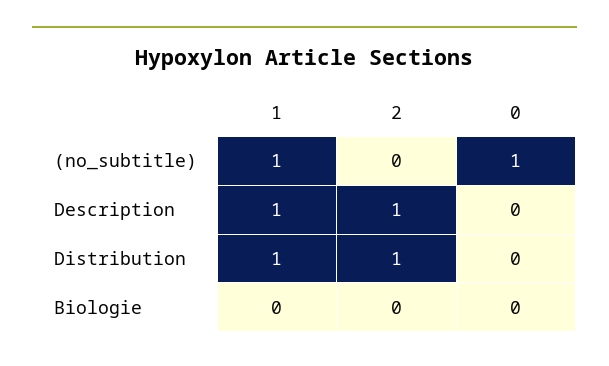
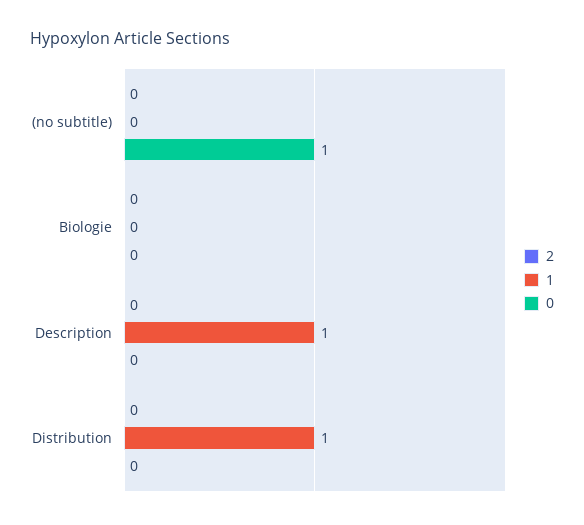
  {
    "1": {
-     "(no_subtitle)": 1,
+     "(no_subtitle)": 0,
      "Description": 1,
      "Distribution": 1,
      "Biologie": 0
    },
    "2": {
      "(no_subtitle)": 0,
-     "Description": 1,
+     "Description": 0,
-     "Distribution": 1,
+     "Distribution": 0,
      "Biologie": 0
    },
    "0": {
      "(no_subtitle)": 1,
      "Description": 0,
      "Distribution": 0,
      "Biologie": 0
    }
  }

